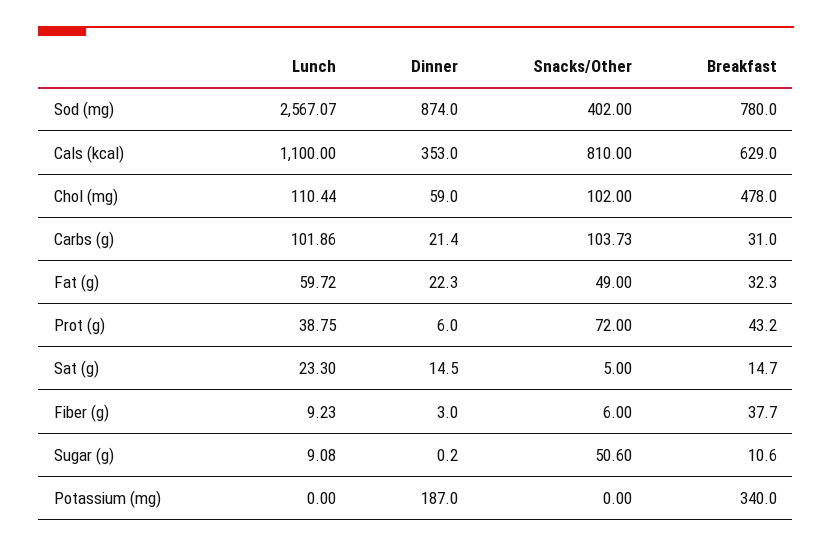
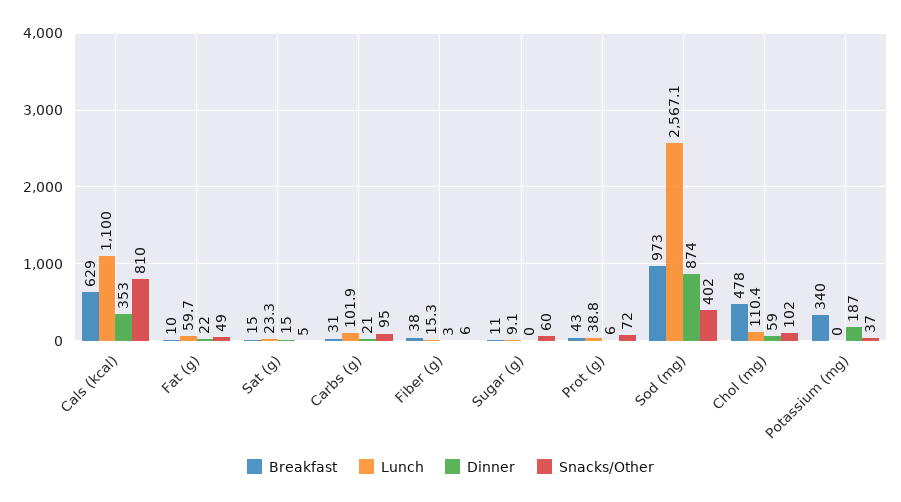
  {
    "Lunch": {
      "Sod (mg)": 2567.07,
      "Cals (kcal)": 1100,
      "Chol (mg)": 110.44,
      "Carbs (g)": 101.86,
      "Fat (g)": 59.72,
      "Prot (g)": 38.75,
      "Sat (g)": 23.3,
-     "Fiber (g)": 9.23,
+     "Fiber (g)": 15.3,
      "Sugar (g)": 9.08,
      "Potassium (mg)": 0
    },
    "Dinner": {
      "Sod (mg)": 874,
      "Cals (kcal)": 353,
      "Chol (mg)": 59,
      "Carbs (g)": 21.4,
      "Fat (g)": 22.3,
      "Prot (g)": 6,
      "Sat (g)": 14.5,
      "Fiber (g)": 3,
      "Sugar (g)": 0.2,
      "Potassium (mg)": 187
    },
    "Snacks/Other": {
      "Sod (mg)": 402,
      "Cals (kcal)": 810,
      "Chol (mg)": 102,
-     "Carbs (g)": 103.73,
+     "Carbs (g)": 95,
      "Fat (g)": 49,
      "Prot (g)": 72,
      "Sat (g)": 5,
      "Fiber (g)": 6,
-     "Sugar (g)": 50.6,
+     "Sugar (g)": 60,
-     "Potassium (mg)": 0
+     "Potassium (mg)": 37
    },
    "Breakfast": {
-     "Sod (mg)": 780,
+     "Sod (mg)": 973,
      "Cals (kcal)": 629,
      "Chol (mg)": 478,
      "Carbs (g)": 31,
-     "Fat (g)": 32.3,
+     "Fat (g)": 10,
      "Prot (g)": 43.2,
      "Sat (g)": 14.7,
      "Fiber (g)": 37.7,
      "Sugar (g)": 10.6,
      "Potassium (mg)": 340
    }
  }

